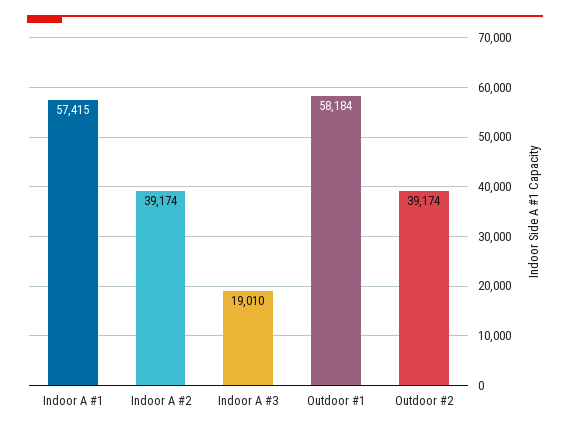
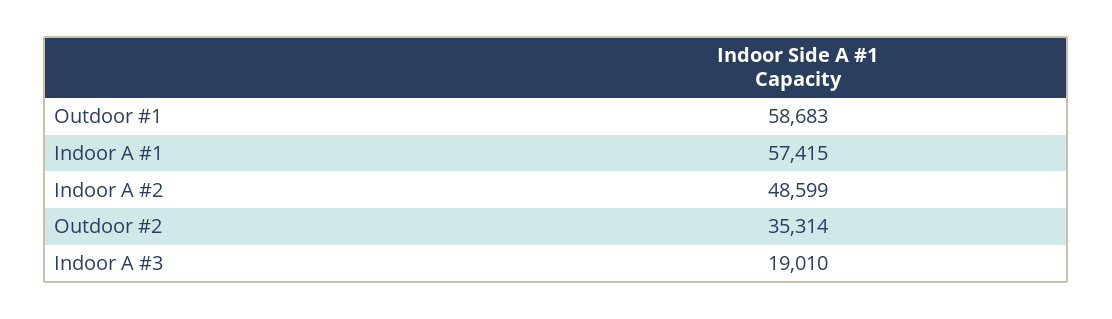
  {
    "Indoor A #1": 57415,
-   "Indoor A #2": 39174,
+   "Indoor A #2": 48599,
    "Indoor A #3": 19010,
-   "Outdoor #1": 58184,
+   "Outdoor #1": 58683,
-   "Outdoor #2": 39174
+   "Outdoor #2": 35314
  }

